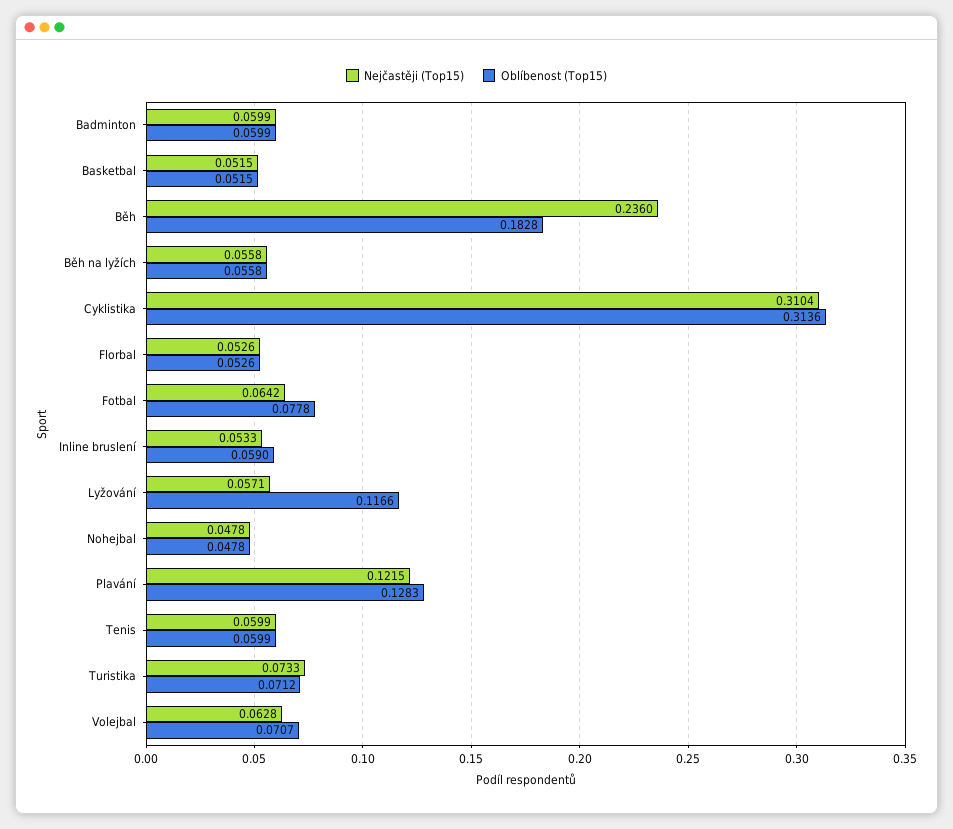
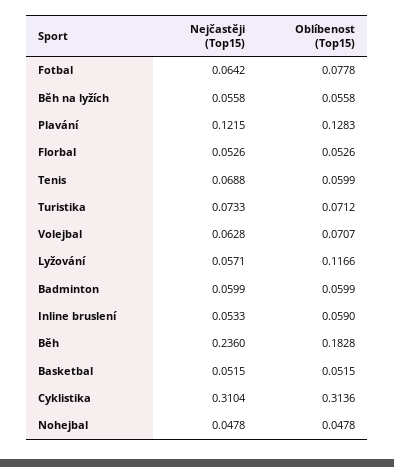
  {
    "Nejčastěji (Top15)": {
      "Badminton": 0.0599,
      "Basketbal": 0.0515,
      "Běh": 0.236,
      "Běh na lyžích": 0.0558,
      "Cyklistika": 0.3104,
      "Florbal": 0.0526,
      "Fotbal": 0.0642,
      "Inline bruslení": 0.0533,
      "Lyžování": 0.0571,
      "Nohejbal": 0.0478,
      "Plavání": 0.1215,
-     "Tenis": 0.0599,
+     "Tenis": 0.0688,
      "Turistika": 0.0733,
      "Volejbal": 0.0628
    },
    "Oblíbenost (Top15)": {
      "Badminton": 0.0599,
      "Basketbal": 0.0515,
      "Běh": 0.1828,
      "Běh na lyžích": 0.0558,
      "Cyklistika": 0.3136,
      "Florbal": 0.0526,
      "Fotbal": 0.0778,
      "Inline bruslení": 0.059,
      "Lyžování": 0.1166,
      "Nohejbal": 0.0478,
      "Plavání": 0.1283,
      "Tenis": 0.0599,
      "Turistika": 0.0712,
      "Volejbal": 0.0707
    }
  }

